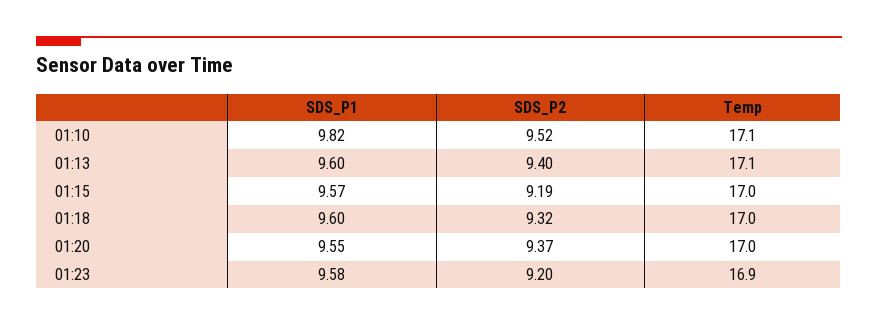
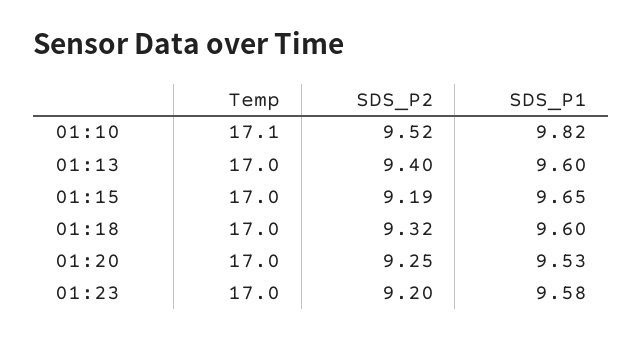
  {
    "SDS_P1": {
      "01:10": 9.82,
      "01:13": 9.6,
-     "01:15": 9.57,
+     "01:15": 9.65,
      "01:18": 9.6,
-     "01:20": 9.55,
+     "01:20": 9.53,
      "01:23": 9.58
    },
    "SDS_P2": {
      "01:10": 9.52,
      "01:13": 9.4,
      "01:15": 9.19,
      "01:18": 9.32,
-     "01:20": 9.37,
+     "01:20": 9.25,
      "01:23": 9.2
    },
    "Temp": {
      "01:10": 17.1,
-     "01:13": 17.1,
+     "01:13": 17,
      "01:15": 17,
      "01:18": 17,
      "01:20": 17,
-     "01:23": 16.9
+     "01:23": 17
    }
  }

